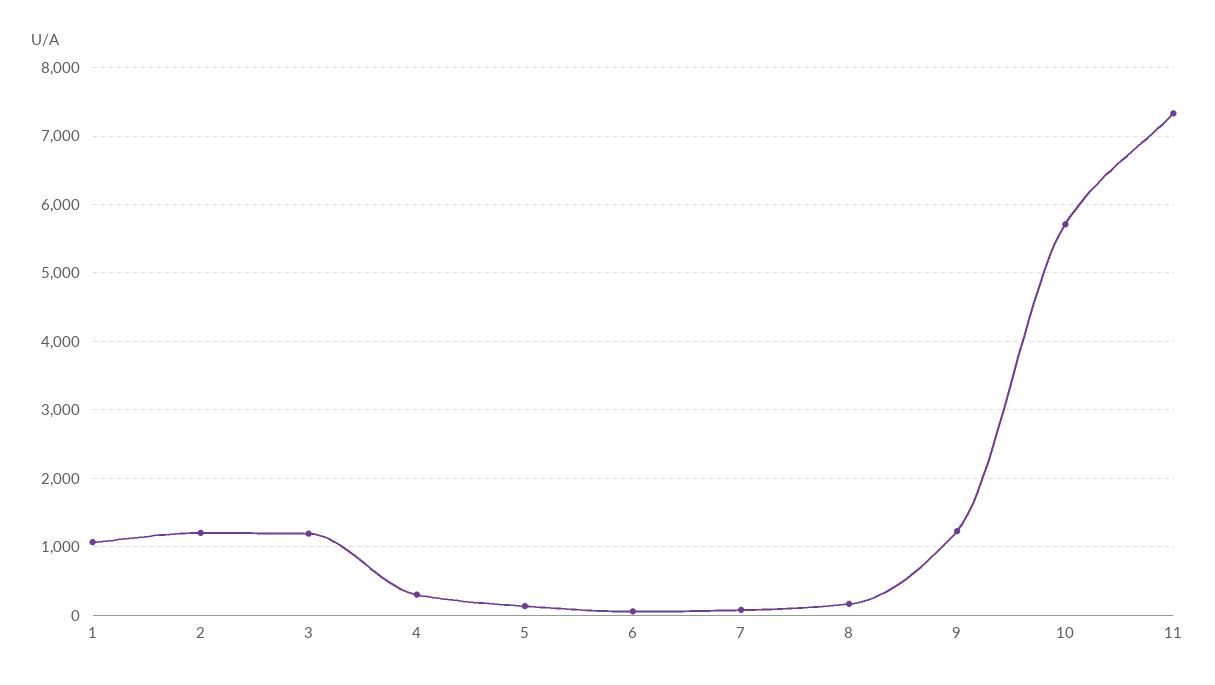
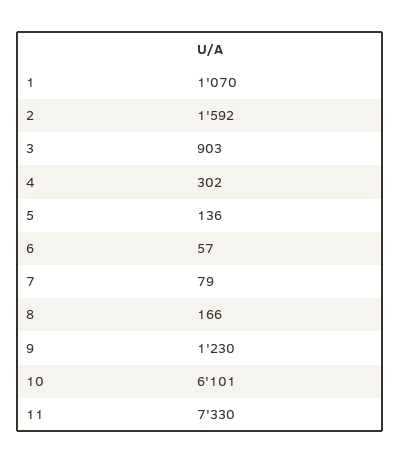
  {
    "1": 1070,
-   "2": 1200,
+   "2": 1592,
-   "3": 1200,
+   "3": 903,
    "4": 302,
    "5": 136,
    "6": 57,
    "7": 79,
    "8": 166,
    "9": 1230,
-   "10": 5700,
+   "10": 6101,
    "11": 7330
  }

